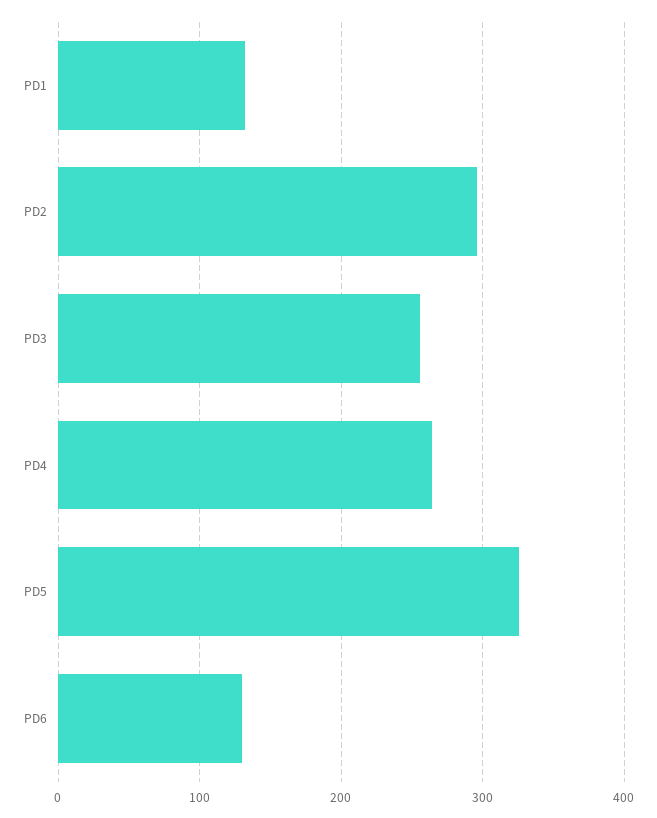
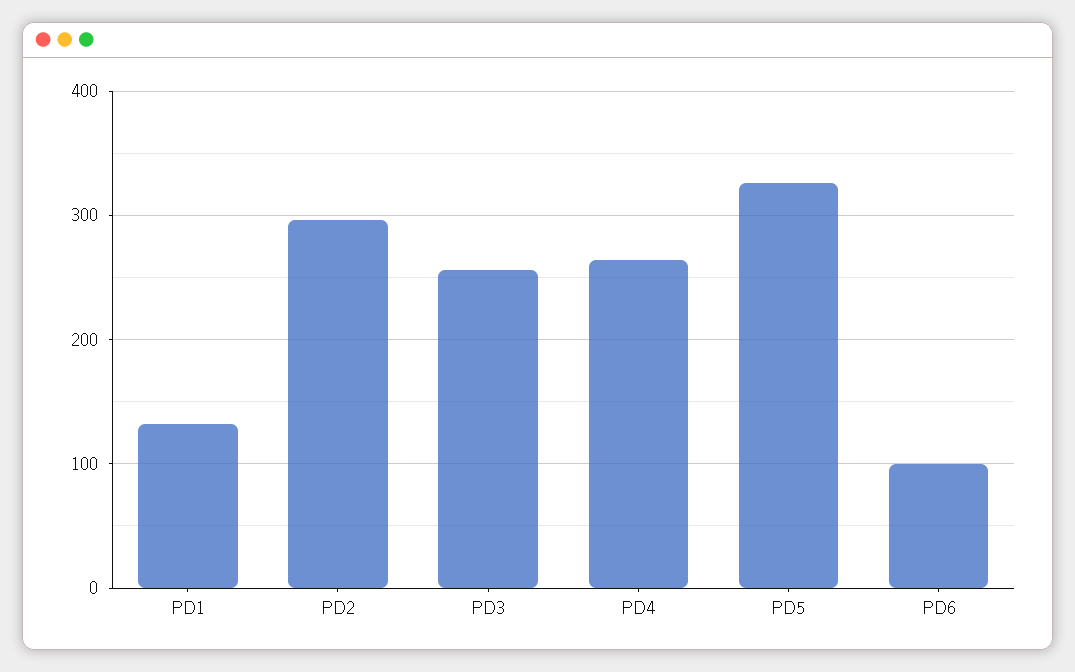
  {
    "PD1": 130,
    "PD2": 300,
    "PD3": 260,
    "PD4": 260,
    "PD5": 330,
-   "PD6": 130
+   "PD6": 100
  }

